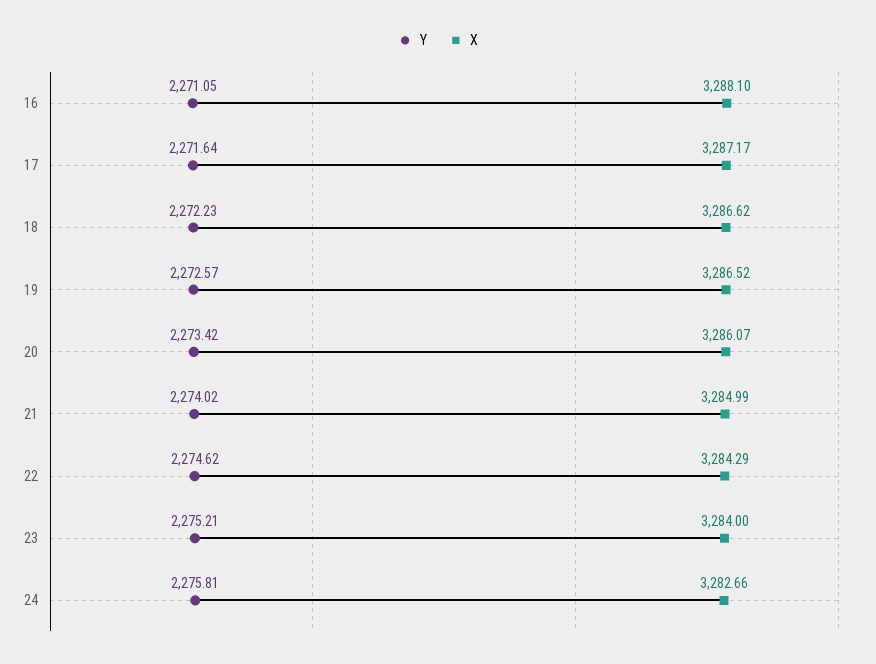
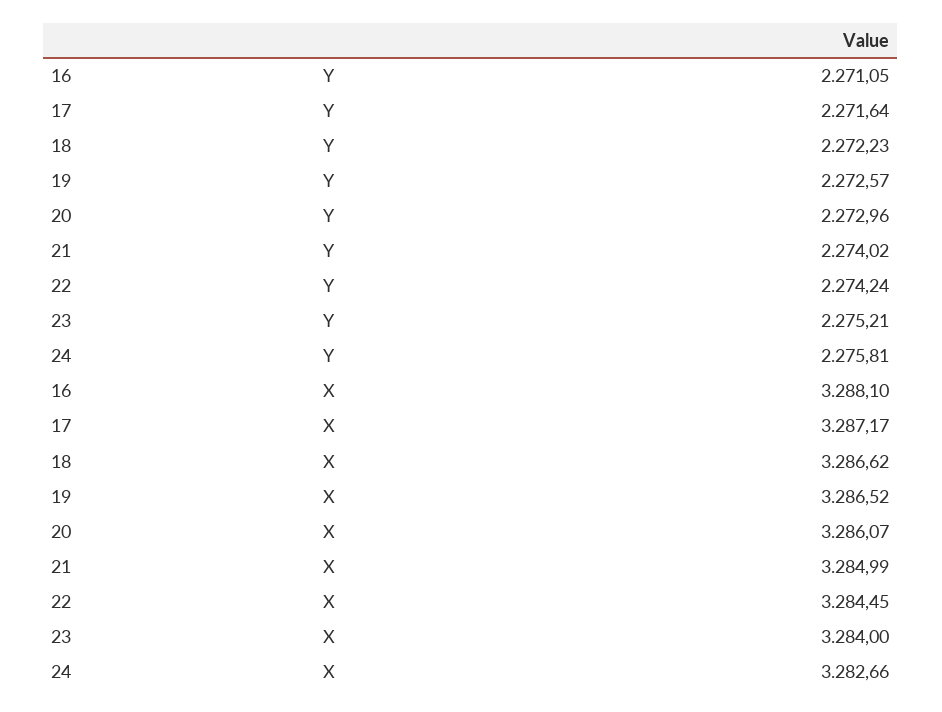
  {
    "Y": {
      "16": 2271.05,
      "17": 2271.64,
      "18": 2272.23,
      "19": 2272.57,
-     "20": 2273.42,
+     "20": 2272.96,
      "21": 2274.02,
-     "22": 2274.62,
+     "22": 2274.24,
      "23": 2275.21,
      "24": 2275.81
    },
    "X": {
      "16": 3288.1,
      "17": 3287.17,
      "18": 3286.62,
      "19": 3286.52,
      "20": 3286.07,
      "21": 3284.99,
-     "22": 3284.29,
+     "22": 3284.45,
      "23": 3284,
      "24": 3282.66
    }
  }

